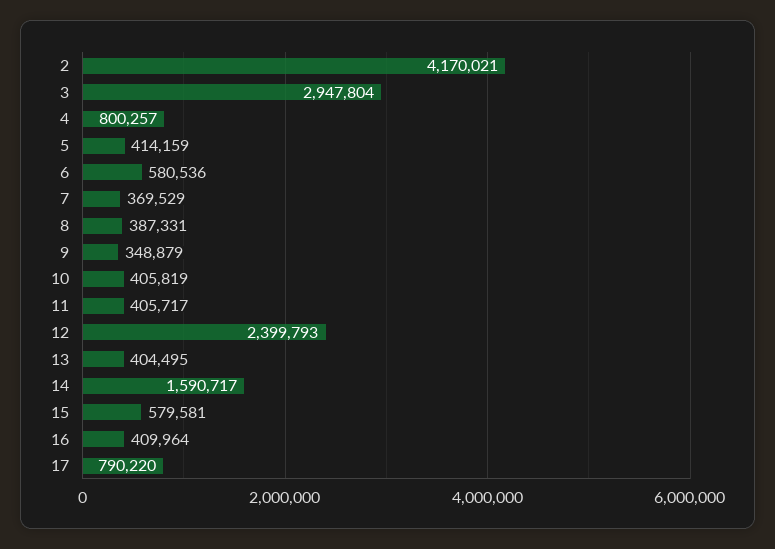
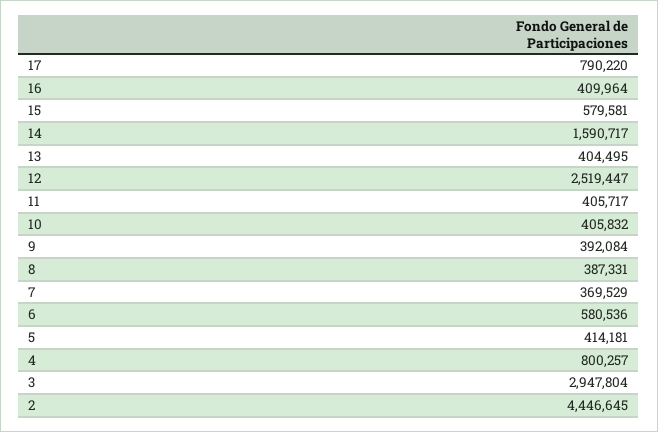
  {
-   "2": 4170021,
+   "2": 4446645,
    "3": 2947804,
    "4": 800257,
-   "5": 414159,
+   "5": 414181,
    "6": 580536,
    "7": 369529,
    "8": 387331,
-   "9": 348879,
+   "9": 392084,
-   "10": 405819,
+   "10": 405832,
    "11": 405717,
-   "12": 2399793,
+   "12": 2519447,
    "13": 404495,
    "14": 1590717,
    "15": 579581,
    "16": 409964,
    "17": 790220
  }

